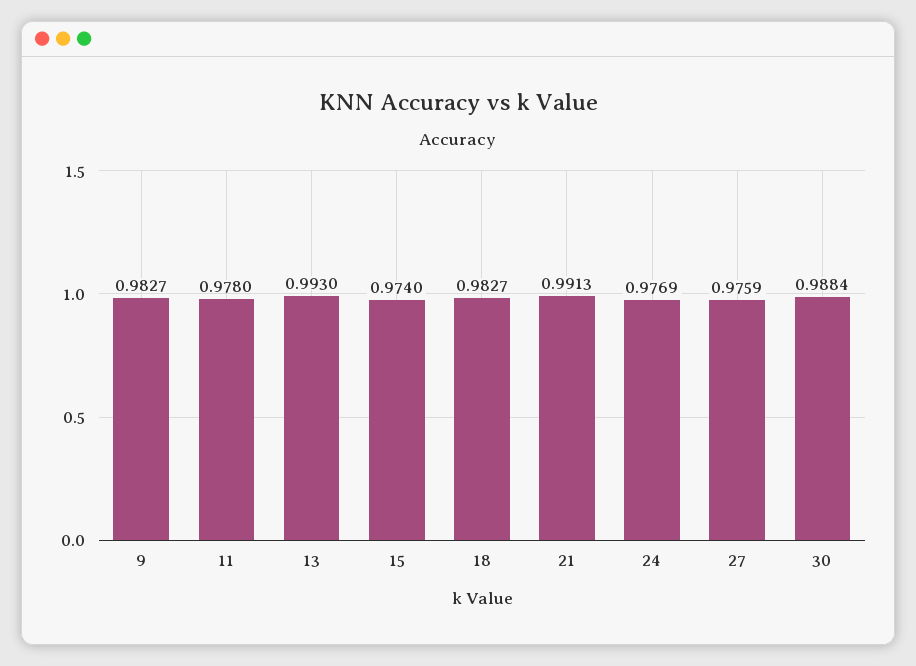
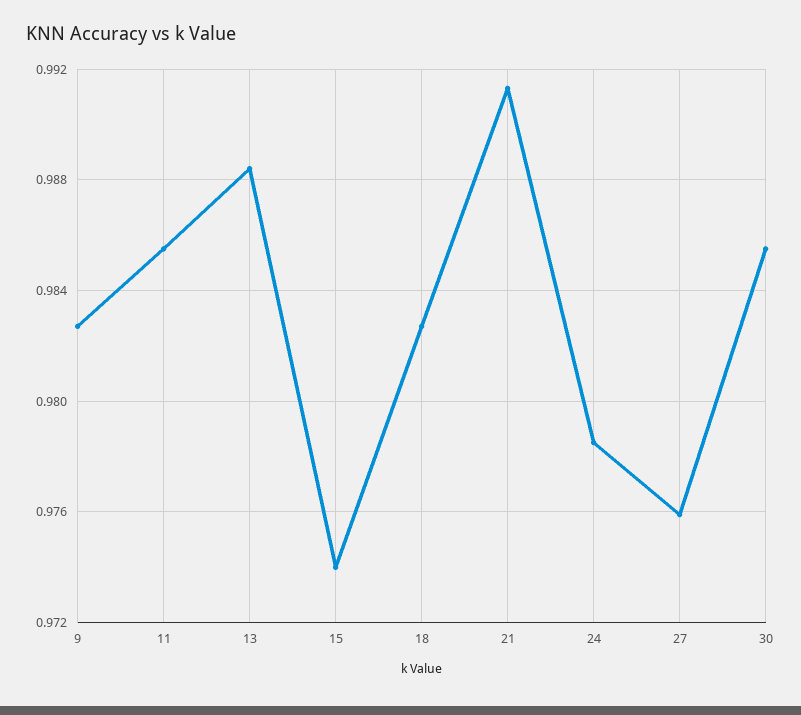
  {
    "9": 0.9827,
-   "11": 0.978,
+   "11": 0.9855,
-   "13": 0.993,
+   "13": 0.9885,
    "15": 0.974,
    "18": 0.9827,
    "21": 0.9913,
-   "24": 0.9769,
+   "24": 0.9785,
    "27": 0.9759,
-   "30": 0.9884
+   "30": 0.9855
  }

